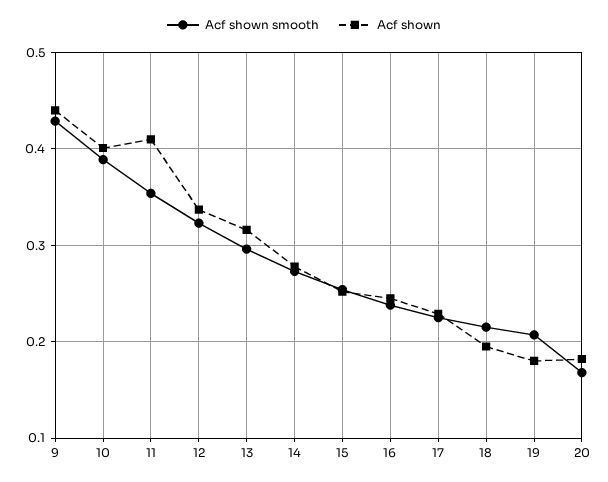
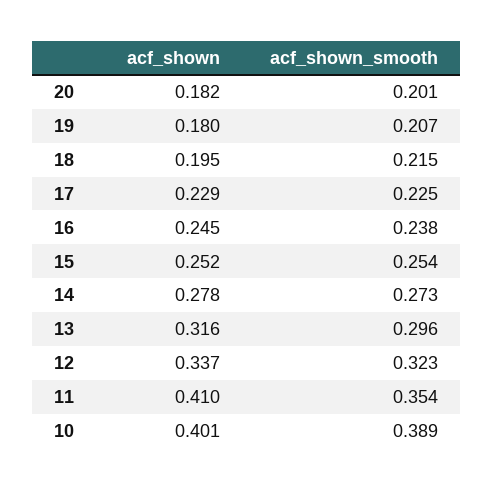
  {
    "Acf shown smooth": {
-     "9": 0.43,
      "10": 0.389,
      "11": 0.354,
      "12": 0.323,
      "13": 0.296,
      "14": 0.273,
      "15": 0.254,
      "16": 0.238,
      "17": 0.225,
      "18": 0.215,
      "19": 0.207,
-     "20": 0.17
+     "20": 0.201
    },
    "Acf shown": {
-     "9": 0.44,
      "10": 0.401,
      "11": 0.41,
      "12": 0.337,
      "13": 0.316,
      "14": 0.278,
      "15": 0.252,
      "16": 0.245,
      "17": 0.229,
      "18": 0.195,
      "19": 0.18,
      "20": 0.182
    }
  }

